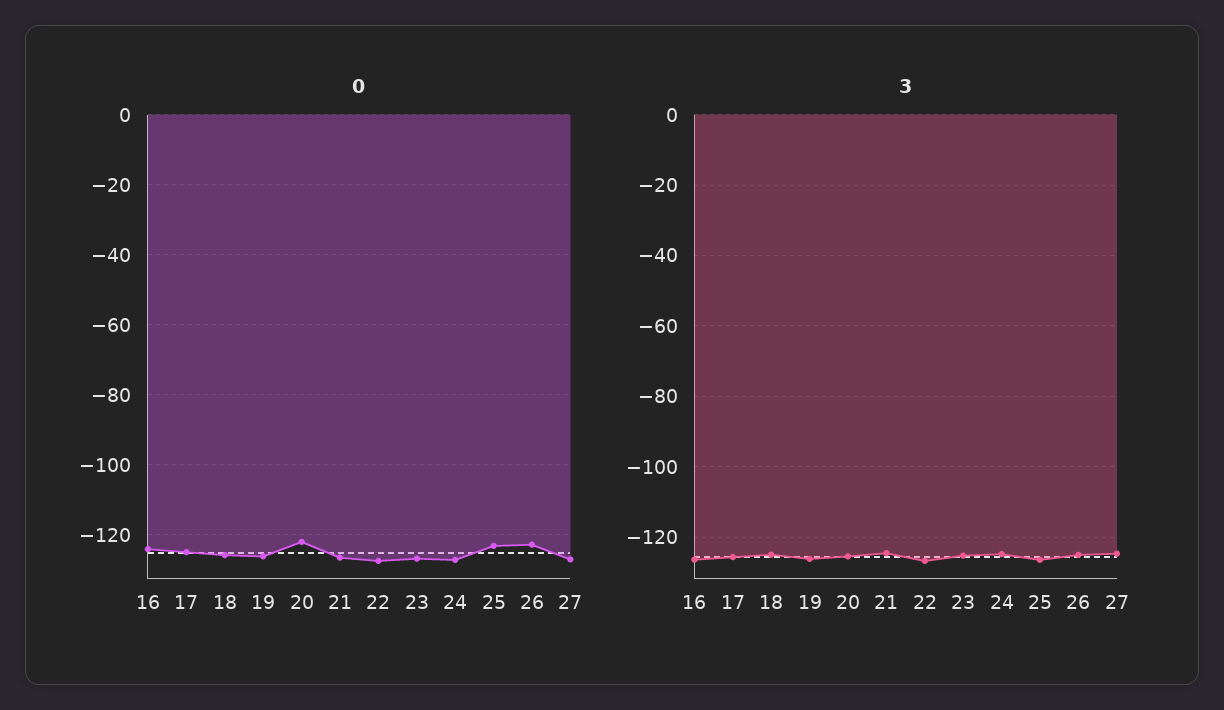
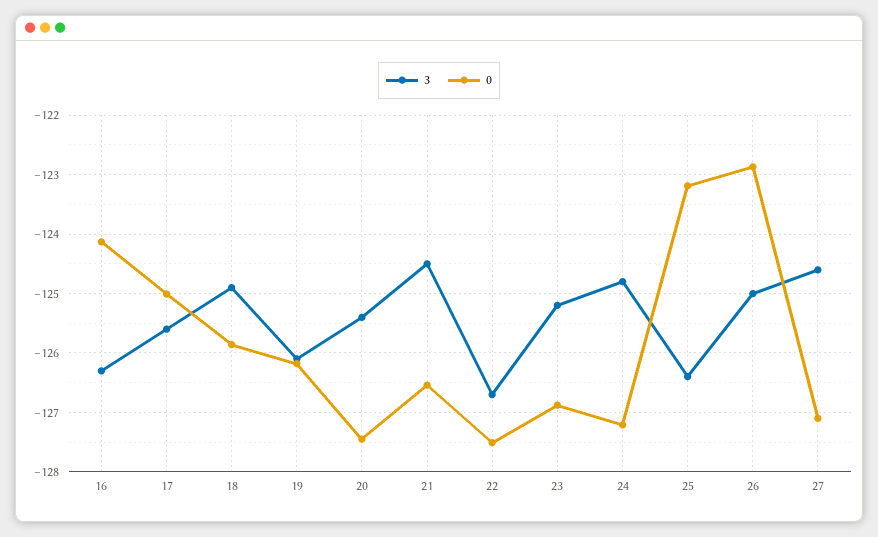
  {
    "0": {
      "16": -124.2,
      "17": -125,
      "18": -125.8,
      "19": -126.2,
-     "20": -122,
+     "20": -127.4,
      "21": -126.6,
      "22": -127.6,
      "23": -126.8,
      "24": -127.2,
      "25": -123.2,
      "26": -122.8,
      "27": -127.2
    },
    "3": {
      "16": -126.4,
      "17": -125.6,
      "18": -125,
      "19": -126.2,
      "20": -125.4,
      "21": -124.6,
      "22": -126.8,
      "23": -125.2,
      "24": -124.8,
      "25": -126.4,
      "26": -125,
      "27": -124.6
    }
  }

